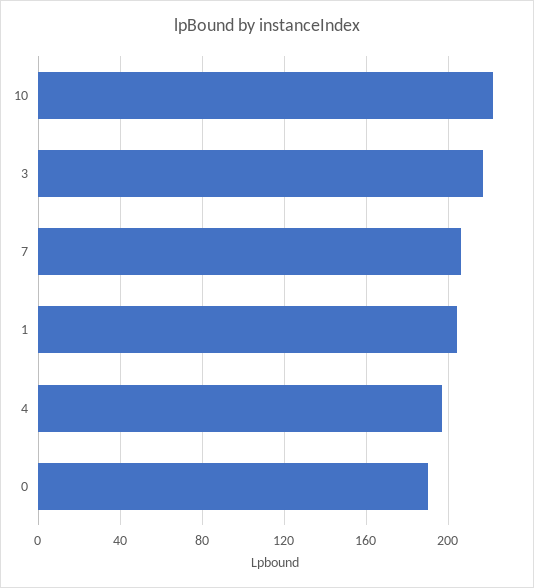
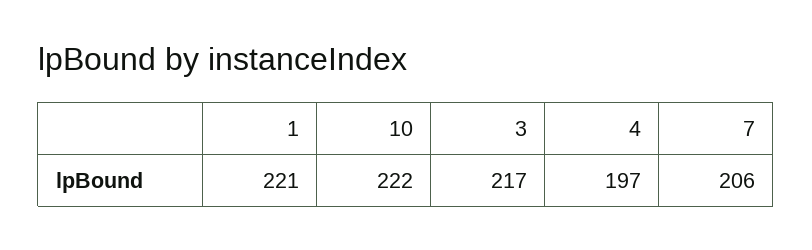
  {
    "10": 222,
    "3": 217,
    "7": 206,
-   "1": 205,
+   "1": 221,
-   "4": 197,
+   "4": 197
-   "0": 190
  }

